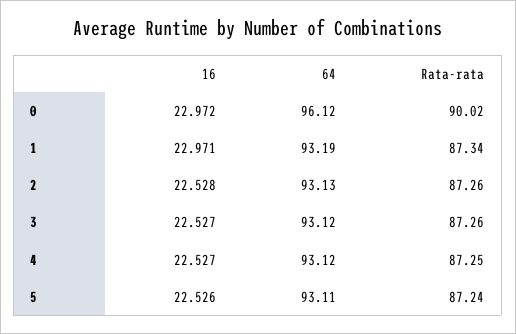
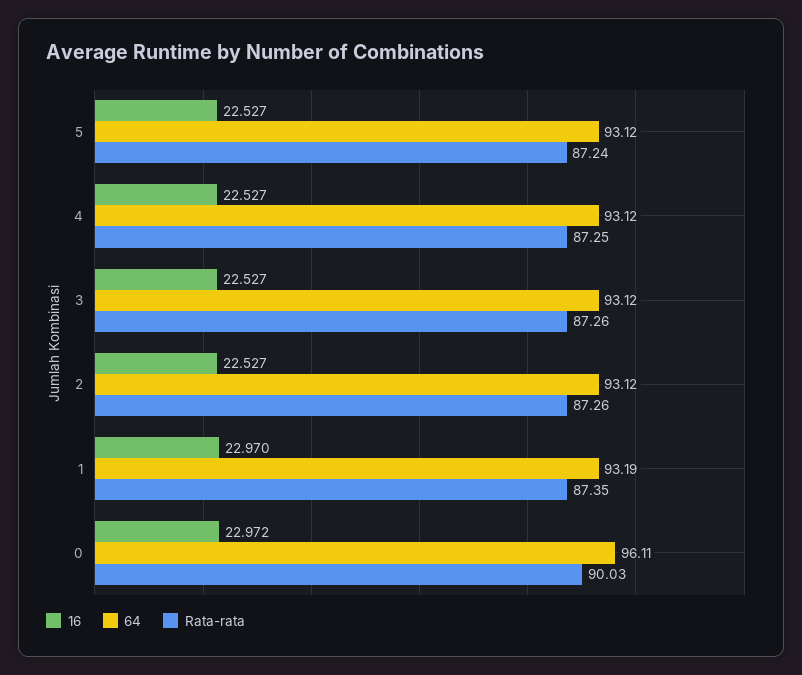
  {
    "16": {
      "0": 22.972,
-     "1": 22.971,
+     "1": 22.97,
-     "2": 22.528,
+     "2": 22.527,
      "3": 22.527,
      "4": 22.527,
-     "5": 22.526
+     "5": 22.527
    },
    "64": {
-     "0": 96.12,
+     "0": 96.11,
      "1": 93.19,
-     "2": 93.13,
+     "2": 93.12,
      "3": 93.12,
      "4": 93.12,
-     "5": 93.11
+     "5": 93.12
    },
    "Rata-rata": {
-     "0": 90.02,
+     "0": 90.03,
-     "1": 87.34,
+     "1": 87.35,
      "2": 87.26,
      "3": 87.26,
      "4": 87.25,
      "5": 87.24
    }
  }

